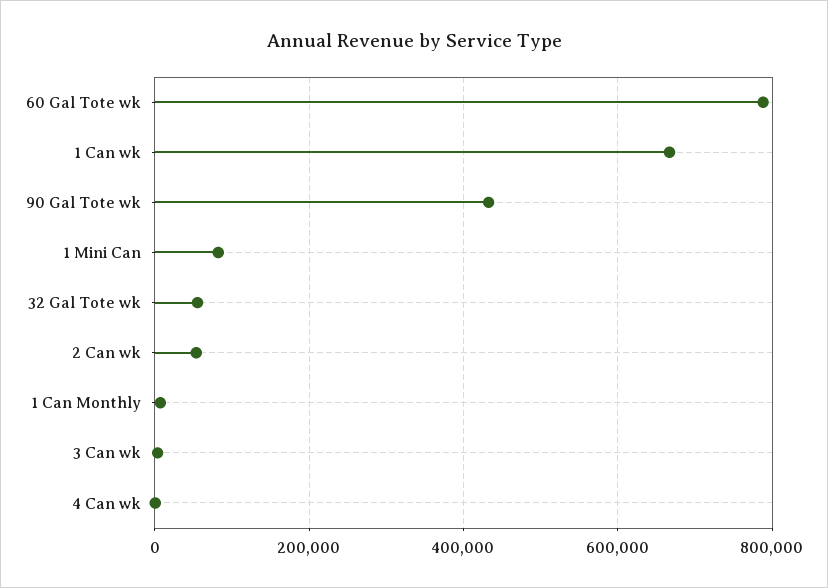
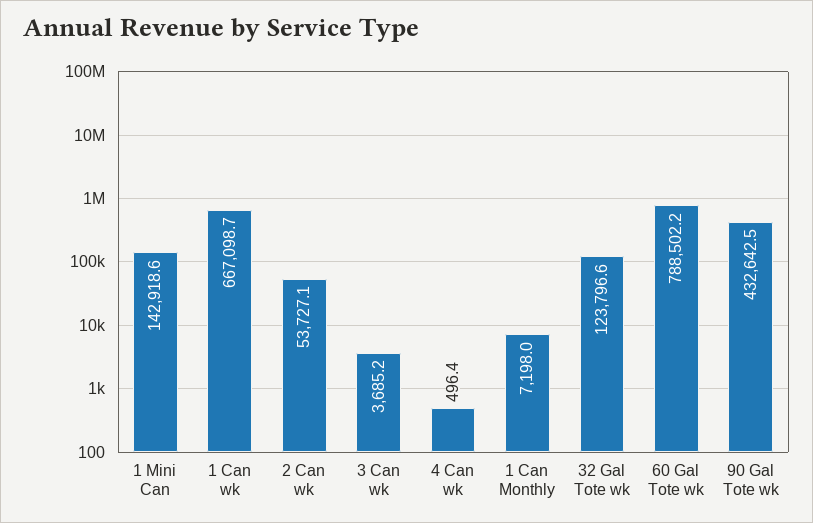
  {
    "60 Gal Tote wk": 788502.2,
    "1 Can wk": 667098.7,
    "90 Gal Tote wk": 432642.5,
-   "1 Mini Can": 80000,
+   "1 Mini Can": 142918.6,
-   "32 Gal Tote wk": 60000,
+   "32 Gal Tote wk": 123796.6,
    "2 Can wk": 53727.1,
    "1 Can Monthly": 7198,
    "3 Can wk": 3685.2,
    "4 Can wk": 496.4
  }

